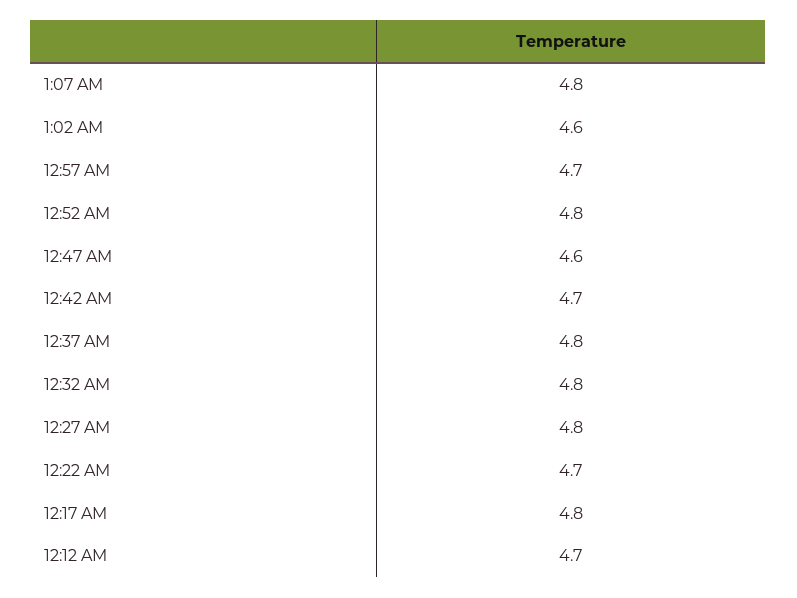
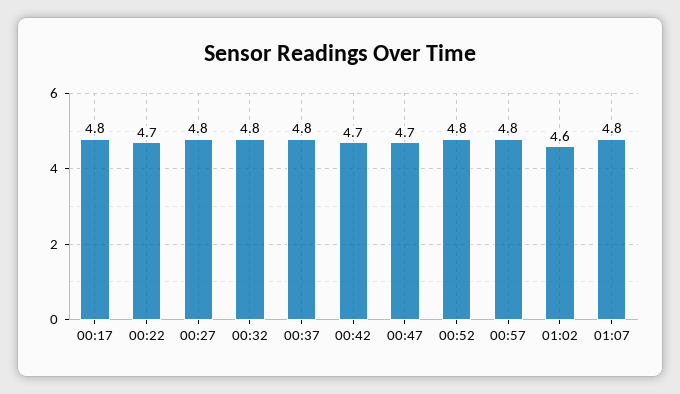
  {
    "1:07 AM": 4.8,
    "1:02 AM": 4.6,
-   "12:57 AM": 4.7,
+   "12:57 AM": 4.8,
    "12:52 AM": 4.8,
-   "12:47 AM": 4.6,
+   "12:47 AM": 4.7,
    "12:42 AM": 4.7,
    "12:37 AM": 4.8,
    "12:32 AM": 4.8,
    "12:27 AM": 4.8,
    "12:22 AM": 4.7,
-   "12:17 AM": 4.8,
+   "12:17 AM": 4.8
-   "12:12 AM": 4.7
  }

